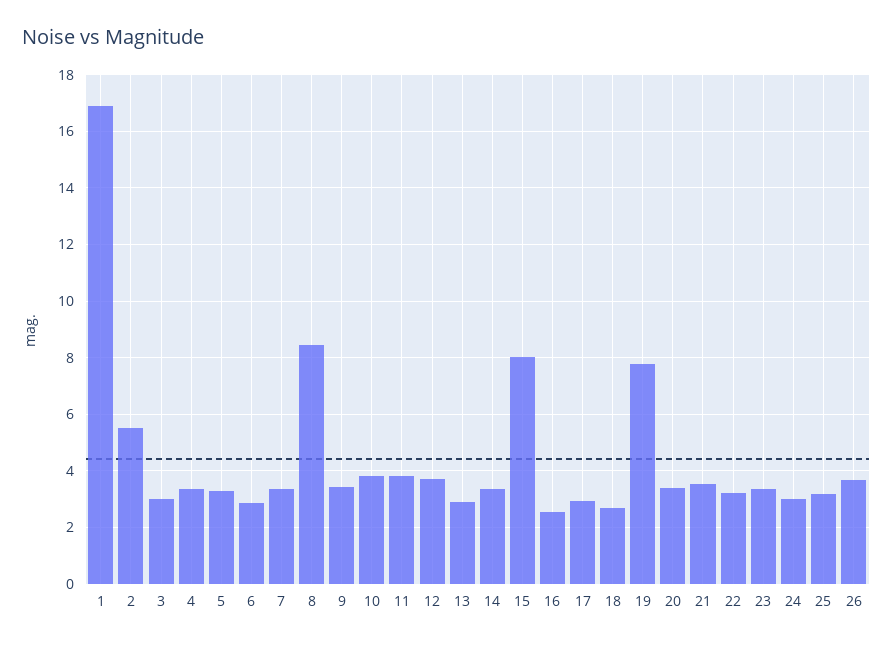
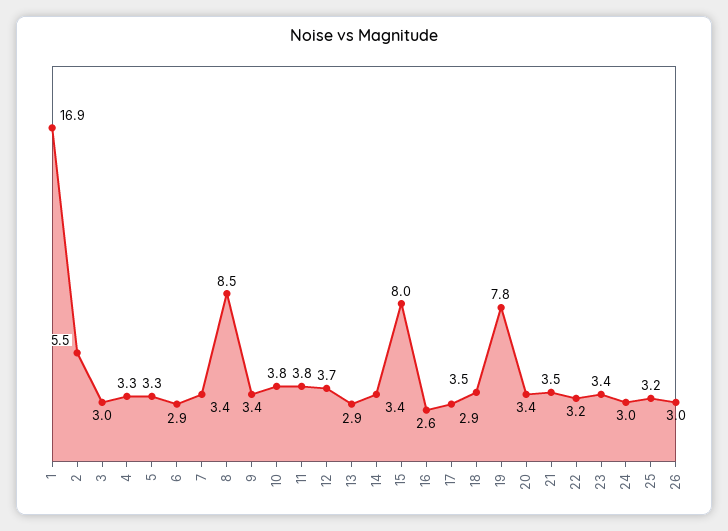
  {
    "1": 16.9,
    "2": 5.5,
    "3": 3,
    "4": 3.3,
    "5": 3.3,
    "6": 2.9,
    "7": 3.4,
    "8": 8.5,
    "9": 3.4,
    "10": 3.8,
    "11": 3.8,
    "12": 3.7,
    "13": 2.9,
    "14": 3.4,
    "15": 8,
    "16": 2.6,
    "17": 2.9,
-   "18": 2.75,
+   "18": 3.5,
    "19": 7.8,
    "20": 3.4,
    "21": 3.5,
    "22": 3.2,
    "23": 3.4,
    "24": 3,
    "25": 3.2,
-   "26": 3.75
+   "26": 3
  }

